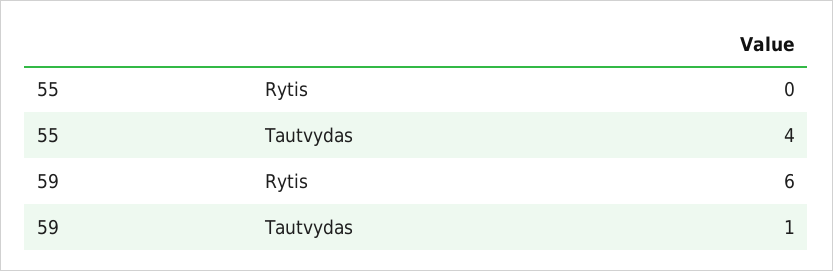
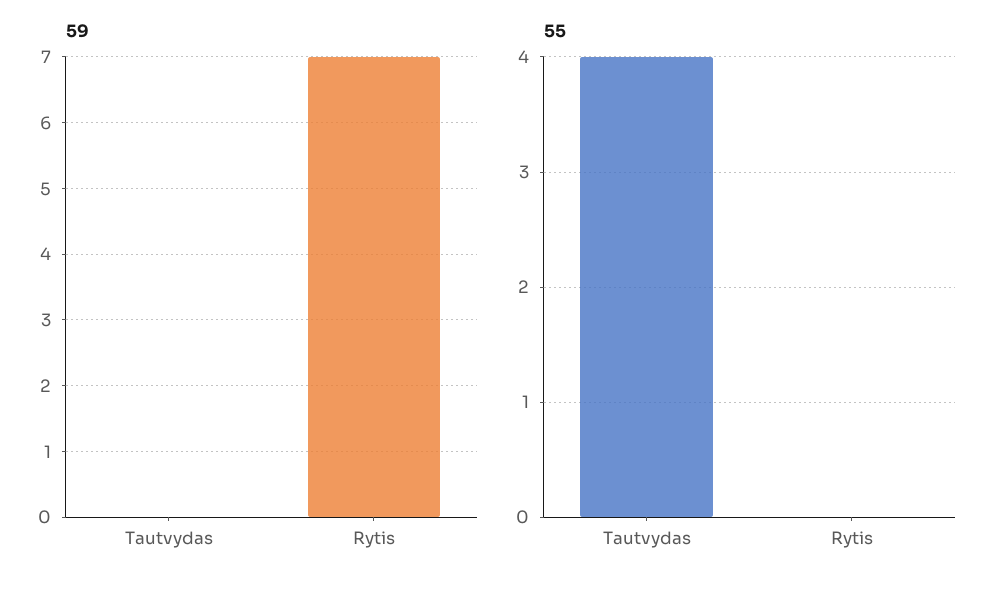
  {
    "55": {
      "Rytis": 0,
      "Tautvydas": 4
    },
    "59": {
-     "Rytis": 6,
+     "Rytis": 7,
-     "Tautvydas": 1
+     "Tautvydas": 0
    }
  }

